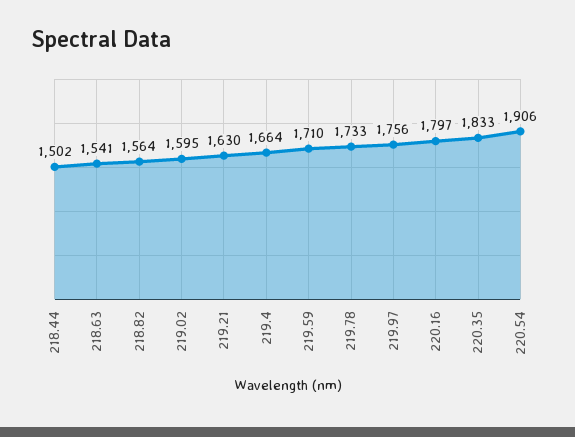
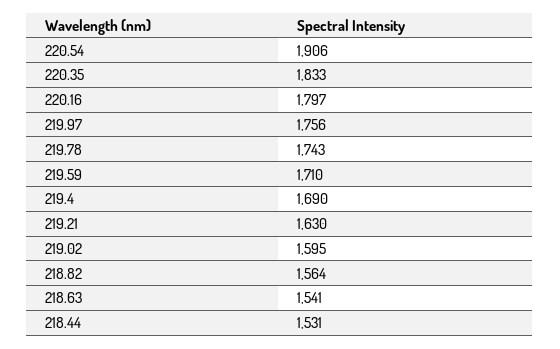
  {
-   "218.44": 1502,
+   "218.44": 1531,
    "218.63": 1541,
    "218.82": 1564,
    "219.02": 1595,
    "219.21": 1630,
-   "219.4": 1664,
+   "219.4": 1690,
    "219.59": 1710,
-   "219.78": 1733,
+   "219.78": 1743,
    "219.97": 1756,
    "220.16": 1797,
    "220.35": 1833,
    "220.54": 1906
  }

